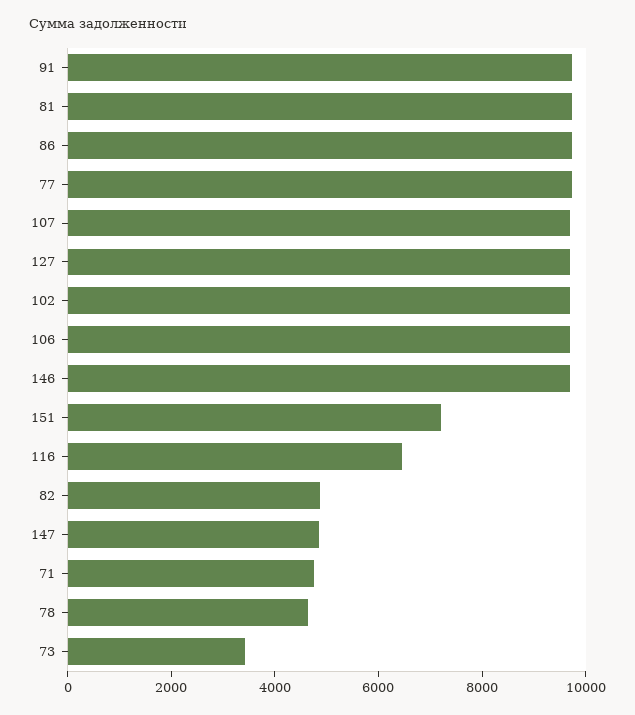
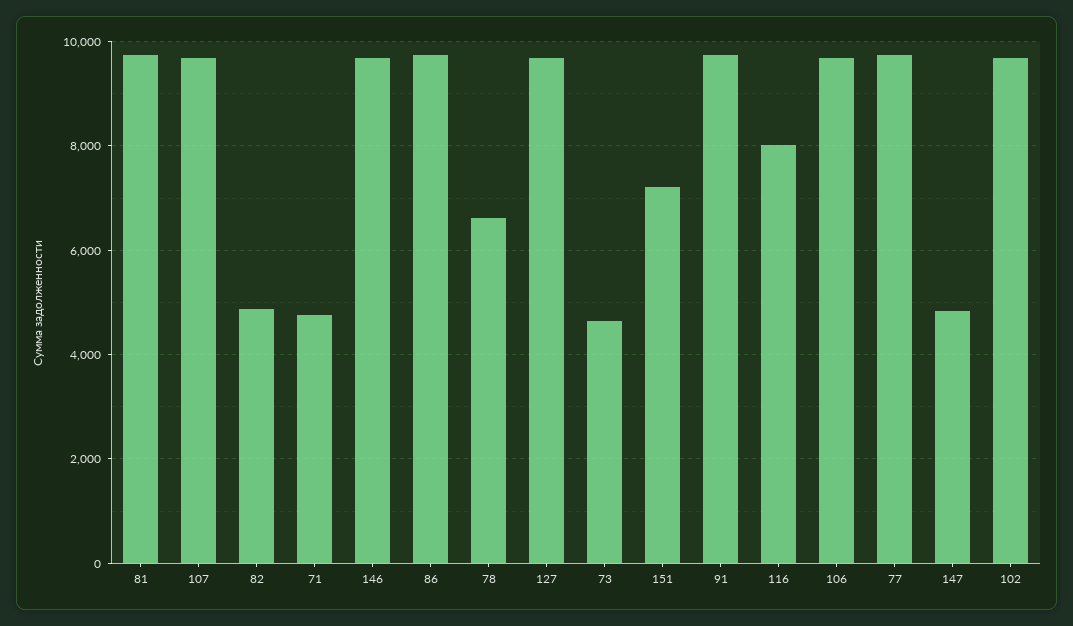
  {
    "91": 9800,
    "81": 9800,
    "86": 9800,
    "77": 9800,
    "107": 9600,
    "127": 9600,
    "102": 9600,
    "106": 9600,
    "146": 9600,
    "151": 7200,
-   "116": 6500,
+   "116": 8000,
    "82": 4800,
    "147": 4800,
    "71": 4800,
-   "78": 4500,
+   "78": 6600,
-   "73": 3500
+   "73": 4600
  }

